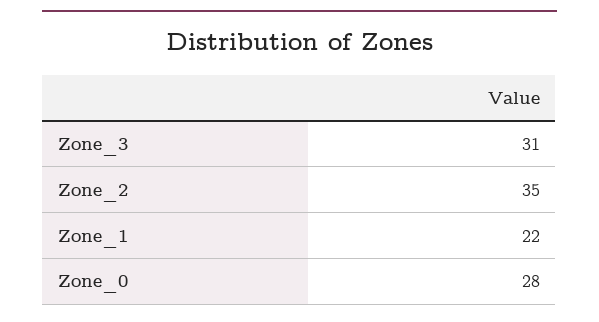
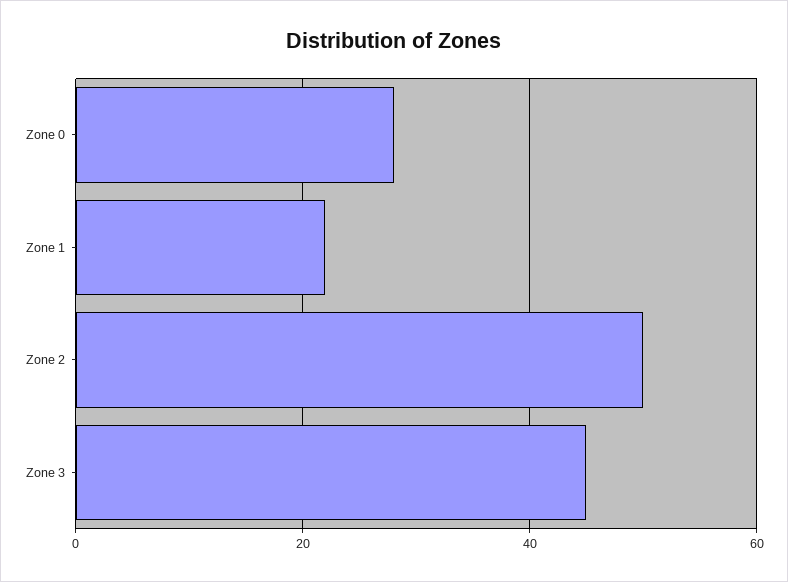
  {
-   "Zone_3": 31,
+   "Zone_3": 45,
-   "Zone_2": 35,
+   "Zone_2": 50,
    "Zone_1": 22,
    "Zone_0": 28
  }

